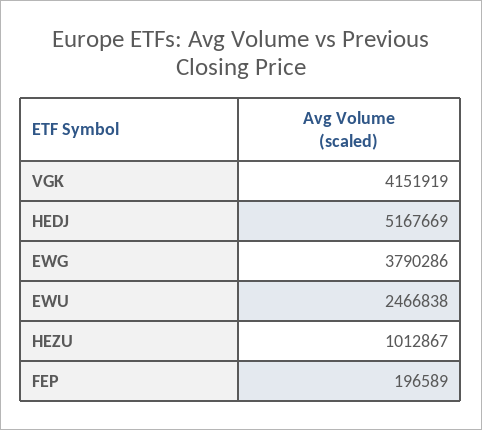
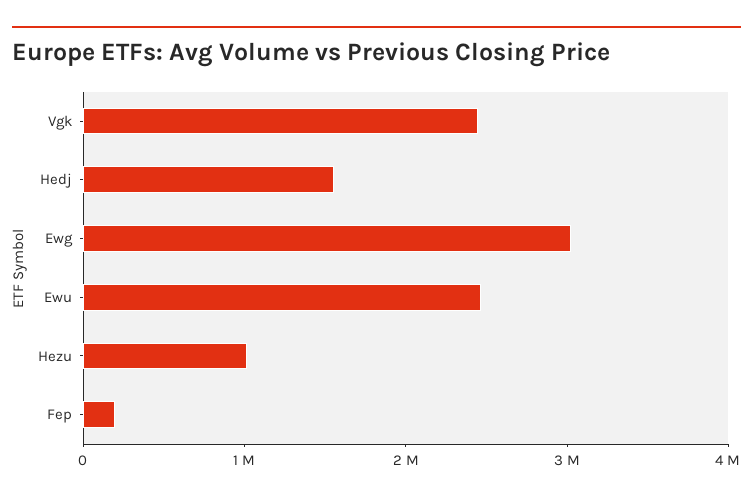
  {
-   "VGK": 4151919,
+   "VGK": 2400000,
-   "HEDJ": 5167669,
+   "HEDJ": 1600000,
-   "EWG": 3790286,
+   "EWG": 3000000,
    "EWU": 2466838,
    "HEZU": 1012867,
    "FEP": 196589
  }

